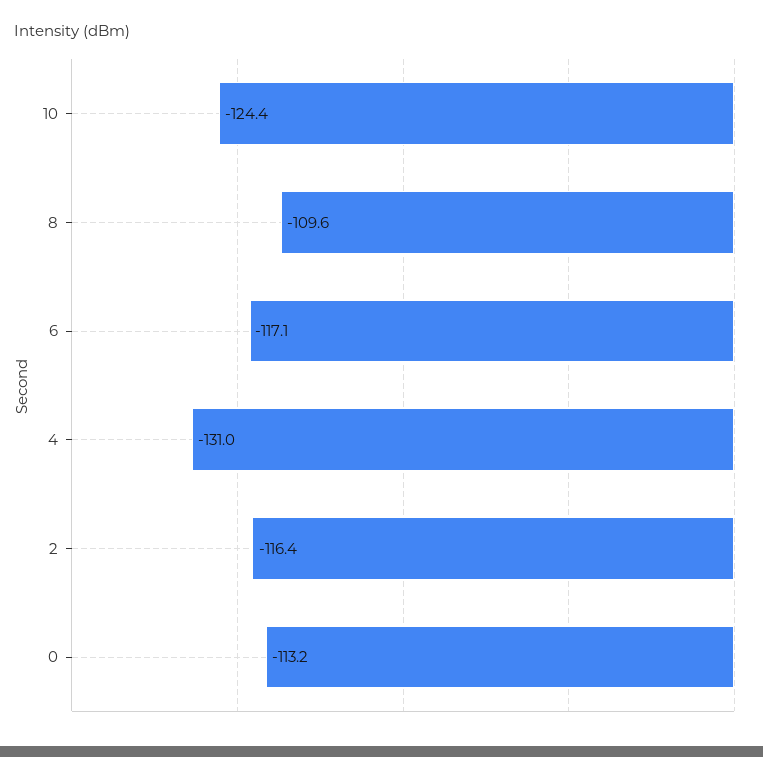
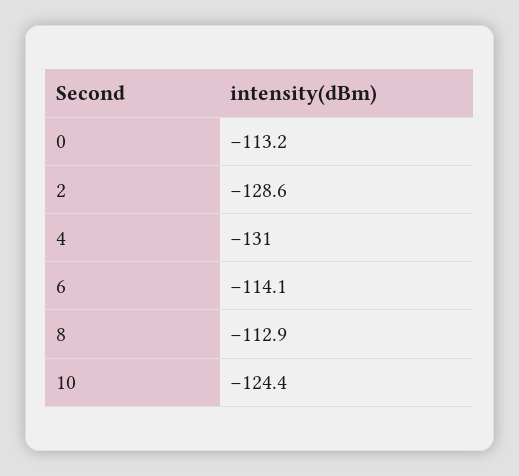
  {
    "10": -124.4,
-   "8": -109.6,
+   "8": -112.9,
-   "6": -117.1,
+   "6": -114.1,
    "4": -131,
-   "2": -116.4,
+   "2": -128.6,
    "0": -113.2
  }

